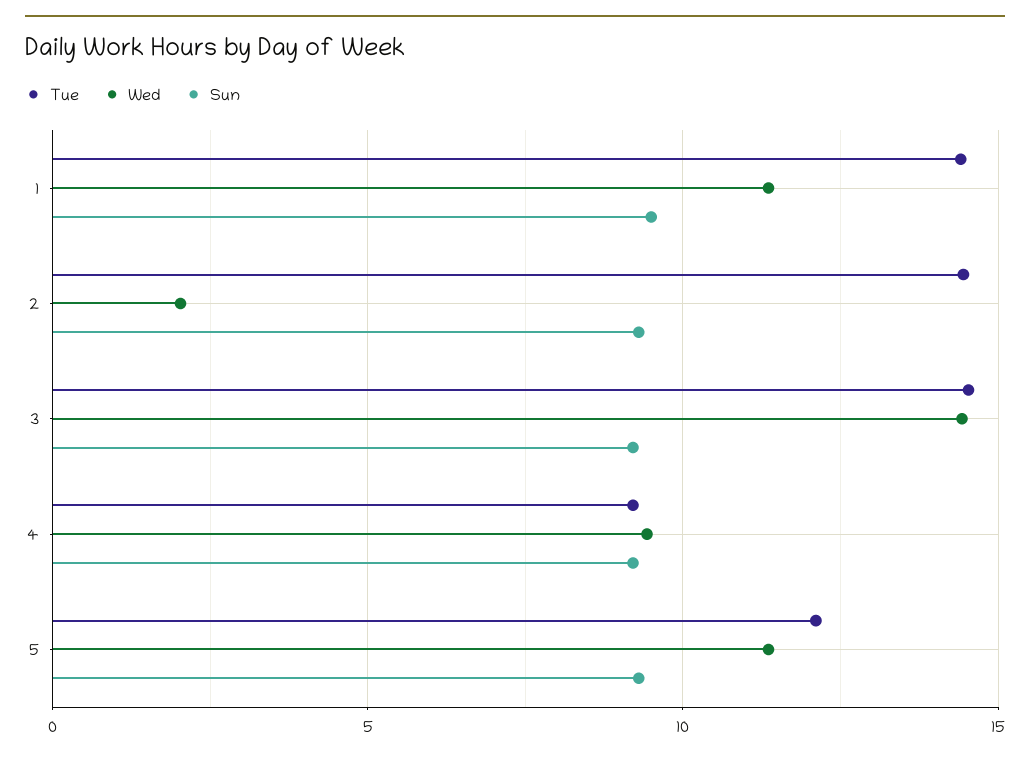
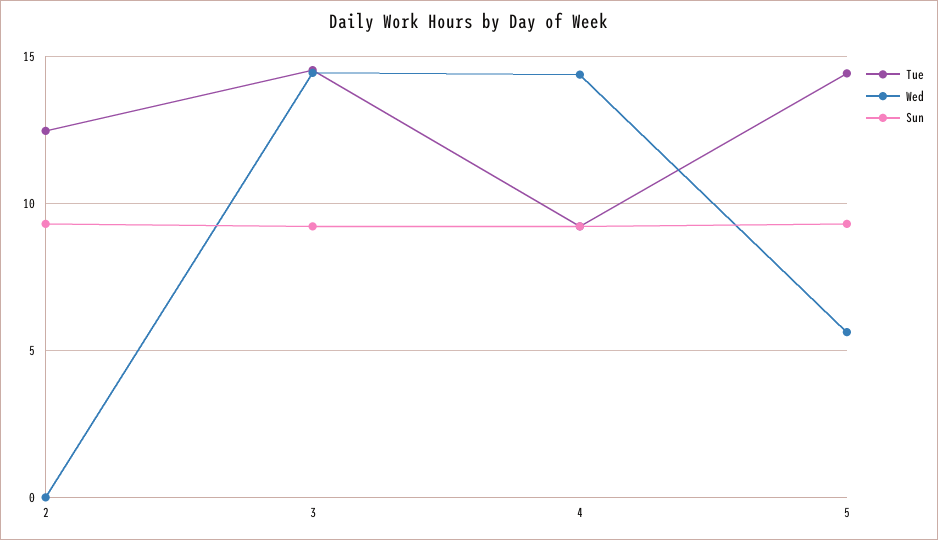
  {
    "Tue": {
-     "1": 14.5,
-     "2": 14.5,
+     "2": 12.5,
      "3": 14.5,
      "4": 9,
-     "5": 12
+     "5": 14.5
    },
    "Wed": {
-     "1": 11.5,
-     "2": 2,
+     "2": 0,
      "3": 14.5,
-     "4": 9.5,
+     "4": 14.5,
-     "5": 11.5
+     "5": 5.5
    },
    "Sun": {
-     "1": 9.5,
      "2": 9.5,
      "3": 9,
      "4": 9,
      "5": 9.5
    }
  }

